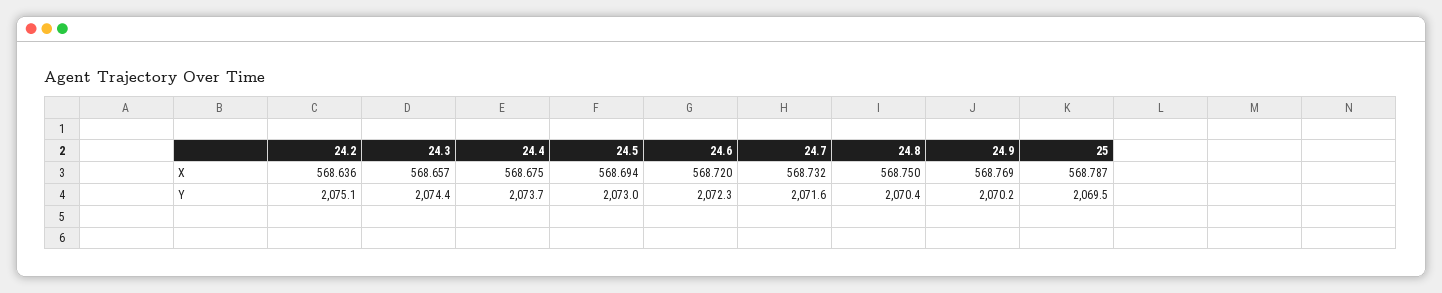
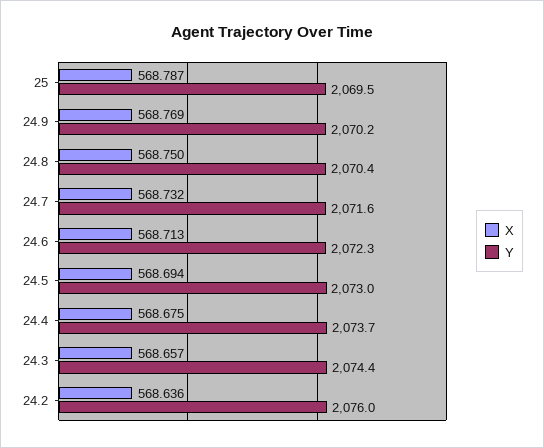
  {
    "X": {
      "24.2": 568.636,
      "24.3": 568.657,
      "24.4": 568.675,
      "24.5": 568.694,
-     "24.6": 568.72,
+     "24.6": 568.713,
      "24.7": 568.732,
      "24.8": 568.75,
      "24.9": 568.769,
      "25": 568.787
    },
    "Y": {
-     "24.2": 2075.1,
+     "24.2": 2076,
      "24.3": 2074.4,
      "24.4": 2073.7,
      "24.5": 2073,
      "24.6": 2072.3,
      "24.7": 2071.6,
      "24.8": 2070.4,
      "24.9": 2070.2,
      "25": 2069.5
    }
  }

